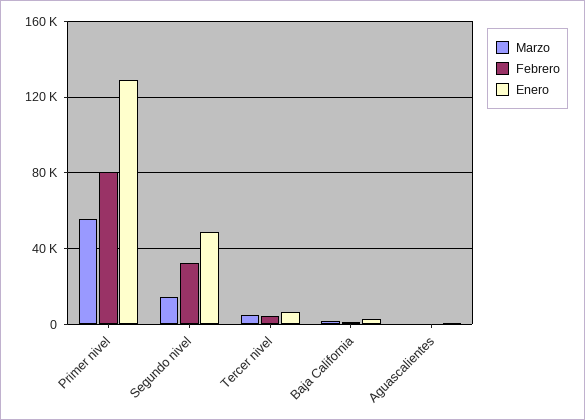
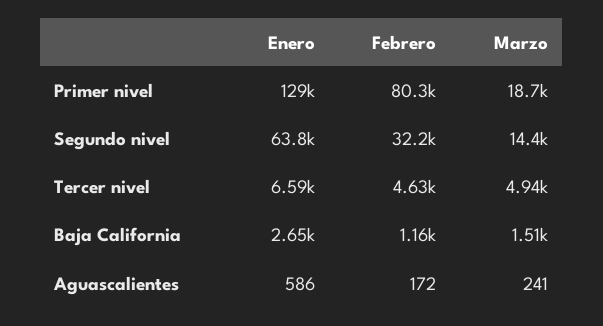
  {
    "Marzo": {
-     "Primer nivel": 55000,
+     "Primer nivel": 18700,
      "Segundo nivel": 14400,
      "Tercer nivel": 4940,
      "Baja California": 1510,
      "Aguascalientes": 241
    },
    "Febrero": {
      "Primer nivel": 80300,
      "Segundo nivel": 32200,
      "Tercer nivel": 4630,
      "Baja California": 1160,
      "Aguascalientes": 172
    },
    "Enero": {
      "Primer nivel": 129000,
-     "Segundo nivel": 50000,
+     "Segundo nivel": 63800,
      "Tercer nivel": 6590,
      "Baja California": 2650,
      "Aguascalientes": 586
    }
  }

